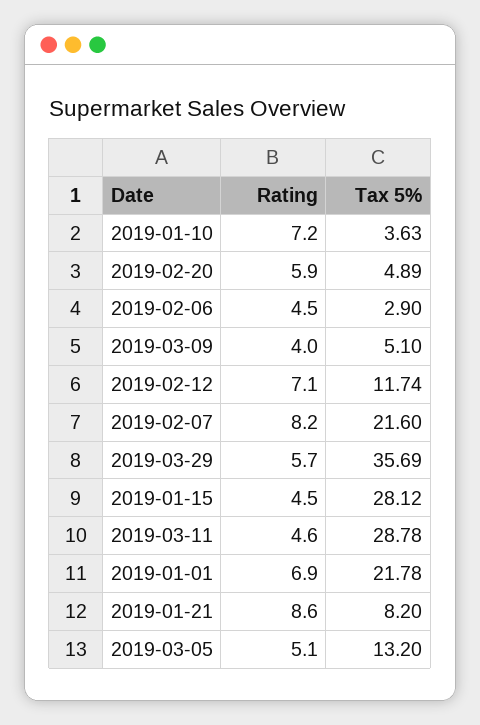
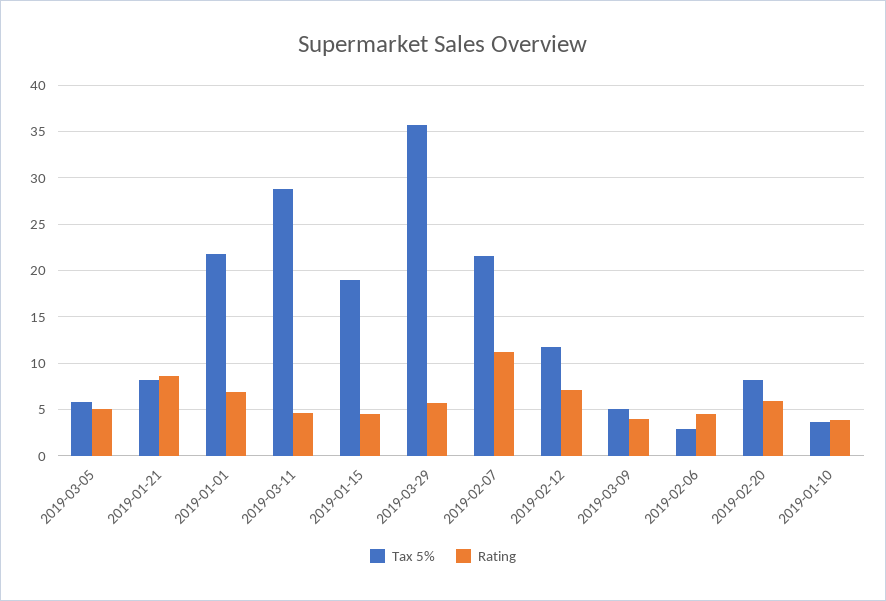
  {
    "Rating": {
-     "2019-01-10": 7.2,
+     "2019-01-10": 4,
      "2019-02-20": 5.9,
      "2019-02-06": 4.5,
      "2019-03-09": 4,
      "2019-02-12": 7.1,
-     "2019-02-07": 8.2,
+     "2019-02-07": 11,
      "2019-03-29": 5.7,
      "2019-01-15": 4.5,
      "2019-03-11": 4.6,
      "2019-01-01": 6.9,
      "2019-01-21": 8.6,
      "2019-03-05": 5.1
    },
    "Tax 5%": {
      "2019-01-10": 3.63,
-     "2019-02-20": 4.89,
+     "2019-02-20": 8,
      "2019-02-06": 2.9,
      "2019-03-09": 5.1,
      "2019-02-12": 11.74,
      "2019-02-07": 21.6,
      "2019-03-29": 35.69,
-     "2019-01-15": 28.12,
+     "2019-01-15": 19,
      "2019-03-11": 28.78,
      "2019-01-01": 21.78,
      "2019-01-21": 8.2,
-     "2019-03-05": 13.2
+     "2019-03-05": 6
    }
  }

